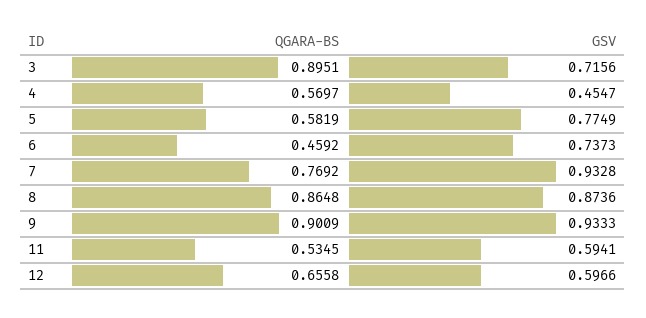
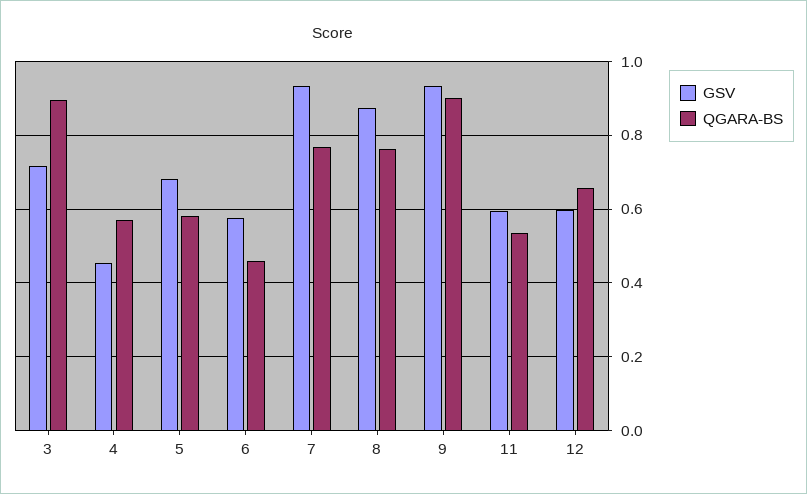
  {
    "QGARA-BS": {
      "3": 0.8951,
      "4": 0.5697,
      "5": 0.5819,
      "6": 0.4592,
      "7": 0.7692,
-     "8": 0.8648,
+     "8": 0.76,
      "9": 0.9009,
      "11": 0.5345,
      "12": 0.6558
    },
    "GSV": {
      "3": 0.7156,
      "4": 0.4547,
-     "5": 0.7749,
+     "5": 0.68,
-     "6": 0.7373,
+     "6": 0.58,
      "7": 0.9328,
      "8": 0.8736,
      "9": 0.9333,
      "11": 0.5941,
      "12": 0.5966
    }
  }

